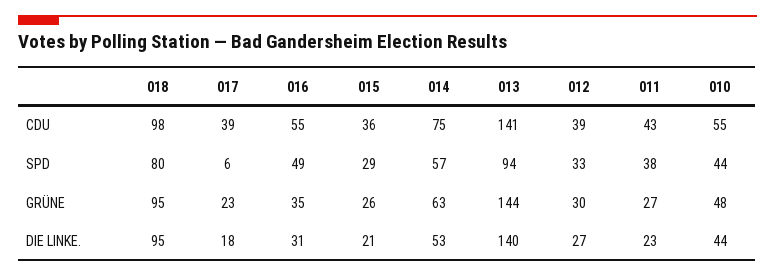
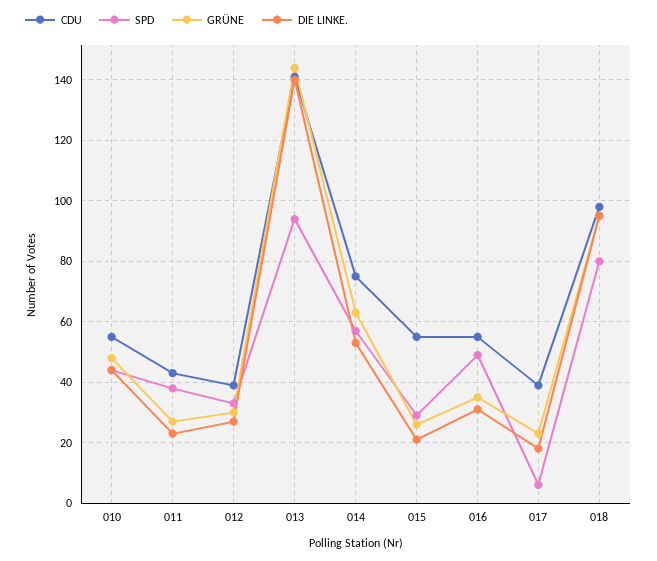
  {
    "CDU": {
      "018": 98,
      "017": 39,
      "016": 55,
-     "015": 36,
+     "015": 55,
      "014": 75,
      "013": 141,
      "012": 39,
      "011": 43,
      "010": 55
    },
    "SPD": {
      "018": 80,
      "017": 6,
      "016": 49,
      "015": 29,
      "014": 57,
      "013": 94,
      "012": 33,
      "011": 38,
      "010": 44
    },
    "GRÜNE": {
      "018": 95,
      "017": 23,
      "016": 35,
      "015": 26,
      "014": 63,
      "013": 144,
      "012": 30,
      "011": 27,
      "010": 48
    },
    "DIE LINKE.": {
      "018": 95,
      "017": 18,
      "016": 31,
      "015": 21,
      "014": 53,
      "013": 140,
      "012": 27,
      "011": 23,
      "010": 44
    }
  }

